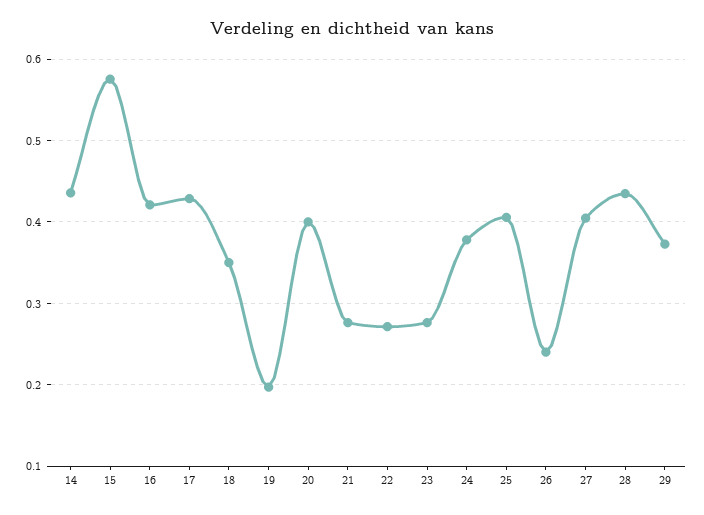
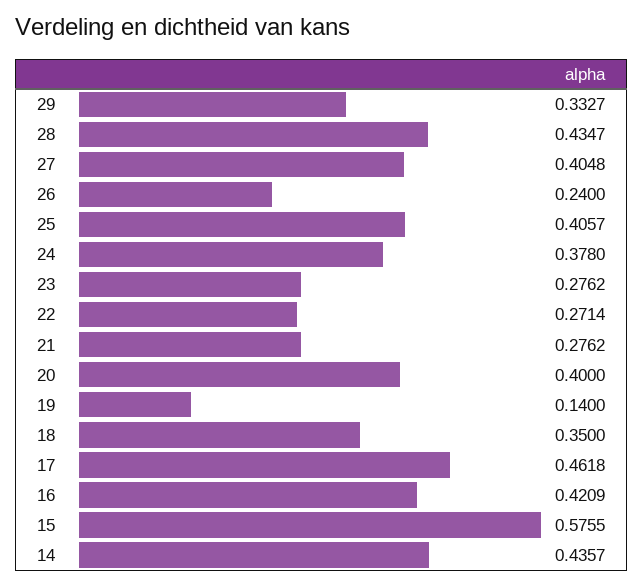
  {
    "14": 0.4357,
    "15": 0.5755,
    "16": 0.4209,
-   "17": 0.43,
+   "17": 0.4618,
    "18": 0.35,
-   "19": 0.2,
+   "19": 0.14,
    "20": 0.4,
    "21": 0.2762,
    "22": 0.2714,
    "23": 0.2762,
    "24": 0.378,
    "25": 0.4057,
    "26": 0.24,
    "27": 0.4048,
    "28": 0.4347,
-   "29": 0.37
+   "29": 0.3327
  }

